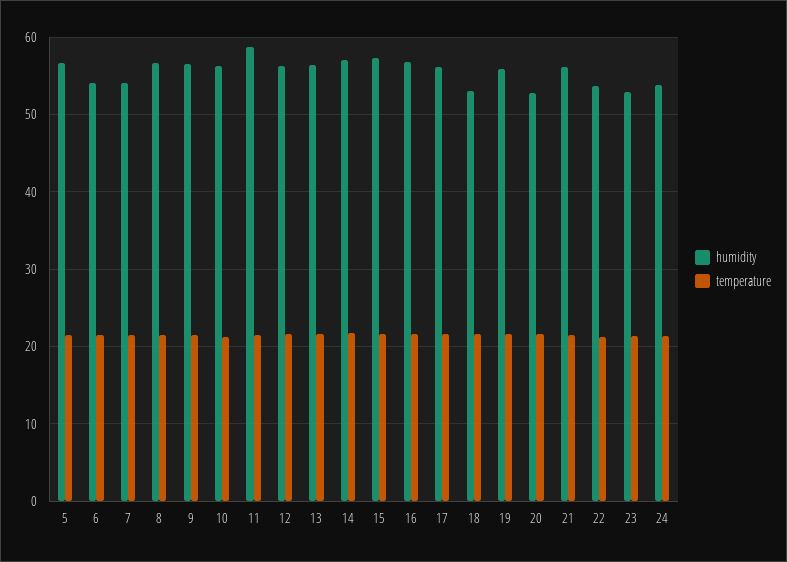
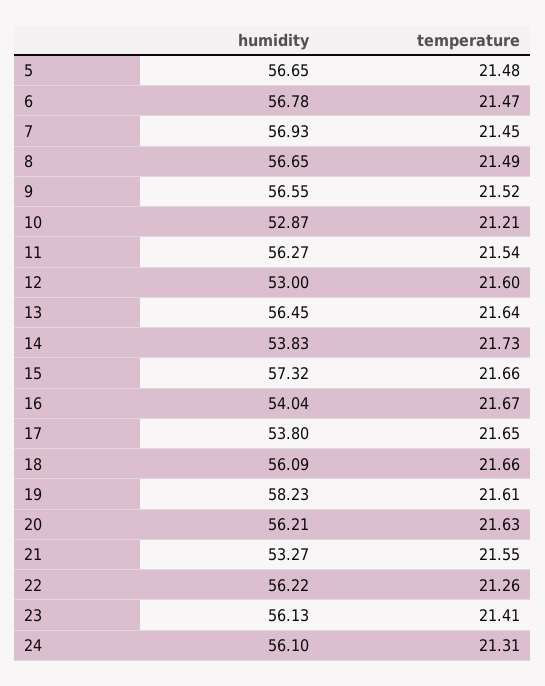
  {
    "humidity": {
      "5": 56.65,
-     "6": 54,
+     "6": 56.78,
-     "7": 54,
+     "7": 56.93,
      "8": 56.65,
      "9": 56.55,
-     "10": 56,
+     "10": 52.87,
-     "11": 59,
+     "11": 56.27,
-     "12": 56,
+     "12": 53,
      "13": 56.45,
-     "14": 57,
+     "14": 53.83,
      "15": 57.32,
-     "16": 57,
+     "16": 54.04,
-     "17": 56,
+     "17": 53.8,
-     "18": 53,
+     "18": 56.09,
-     "19": 56,
+     "19": 58.23,
-     "20": 53,
+     "20": 56.21,
-     "21": 56,
+     "21": 53.27,
-     "22": 54,
+     "22": 56.22,
-     "23": 53,
+     "23": 56.13,
-     "24": 54
+     "24": 56.1
    },
    "temperature": {
      "5": 21.48,
      "6": 21.47,
      "7": 21.45,
      "8": 21.49,
      "9": 21.52,
      "10": 21.21,
      "11": 21.54,
      "12": 21.6,
      "13": 21.64,
      "14": 21.73,
      "15": 21.66,
      "16": 21.67,
      "17": 21.65,
      "18": 21.66,
      "19": 21.61,
      "20": 21.63,
      "21": 21.55,
      "22": 21.26,
      "23": 21.41,
      "24": 21.31
    }
  }

